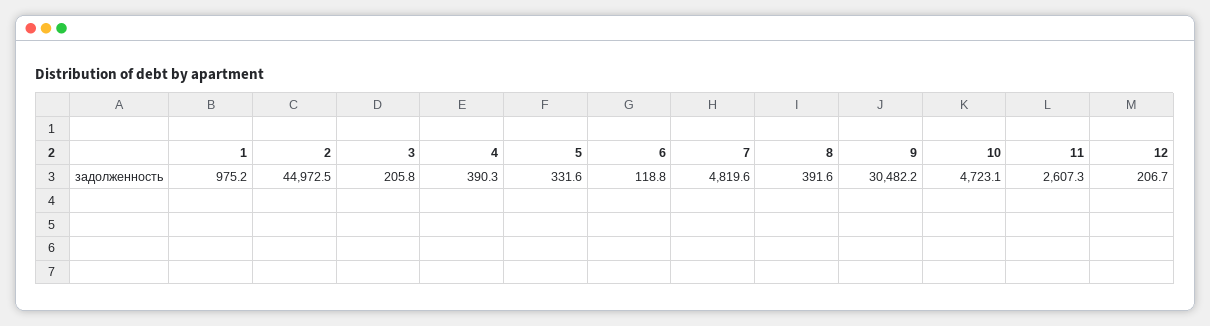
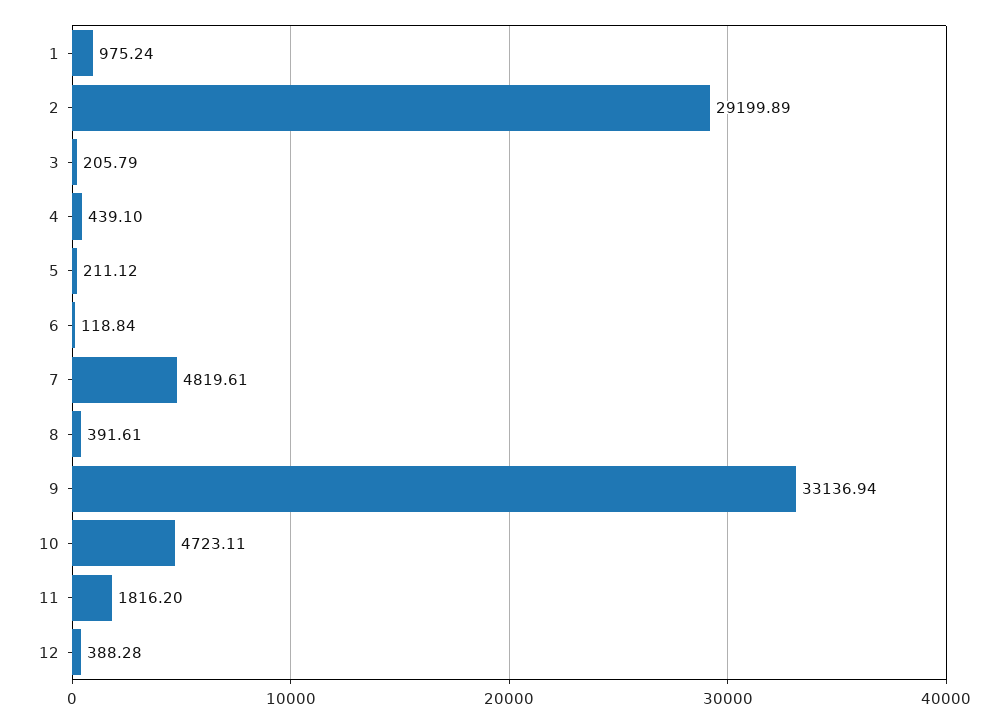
  {
    "1": 975.24,
-   "2": 44972.5,
+   "2": 29199.89,
    "3": 205.79,
-   "4": 390.3,
+   "4": 439.1,
-   "5": 331.6,
+   "5": 211.12,
    "6": 118.84,
    "7": 4819.61,
    "8": 391.61,
-   "9": 30482.2,
+   "9": 33136.94,
    "10": 4723.11,
-   "11": 2607.3,
+   "11": 1816.2,
-   "12": 206.7
+   "12": 388.28
  }

